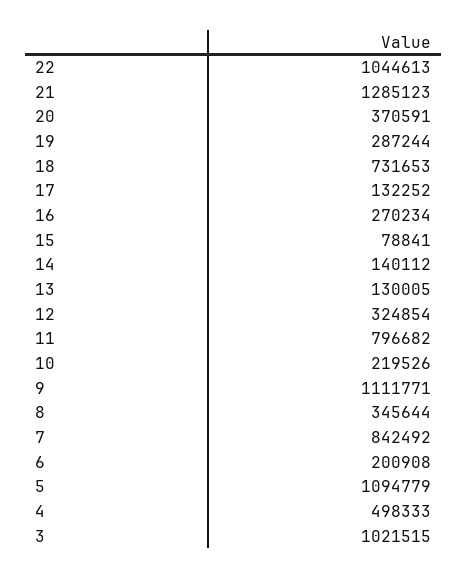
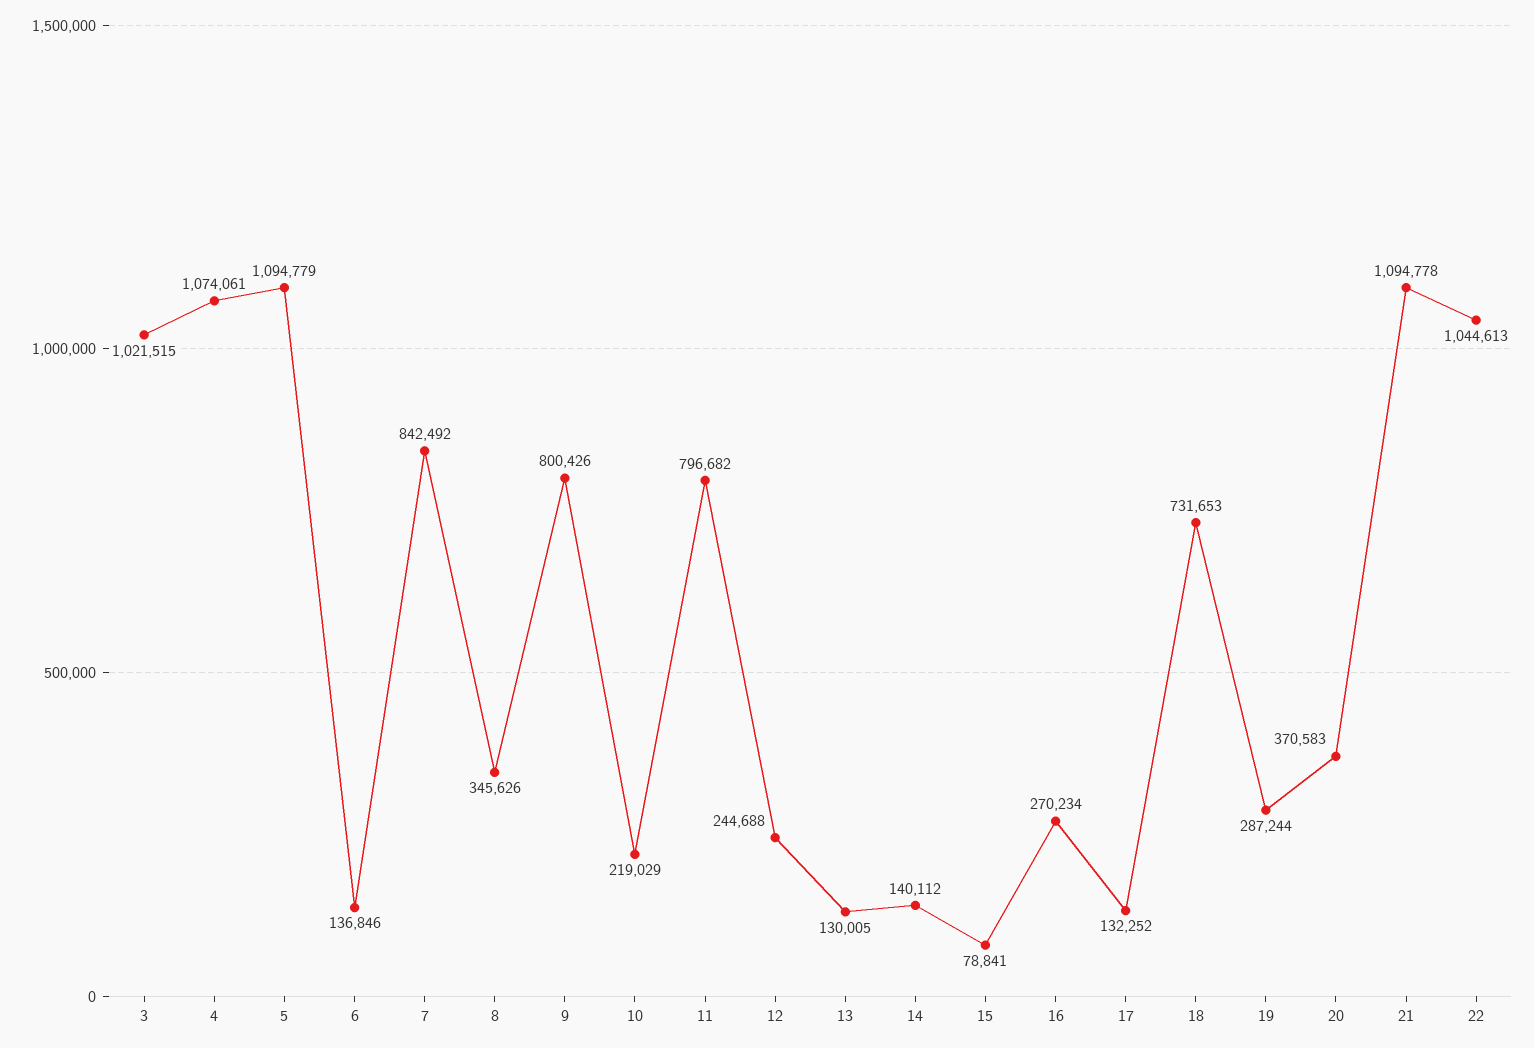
  {
    "22": 1044613,
-   "21": 1285123,
+   "21": 1094778,
-   "20": 370591,
+   "20": 370583,
    "19": 287244,
    "18": 731653,
    "17": 132252,
    "16": 270234,
    "15": 78841,
    "14": 140112,
    "13": 130005,
-   "12": 324854,
+   "12": 244688,
    "11": 796682,
-   "10": 219526,
+   "10": 219029,
-   "9": 1111771,
+   "9": 800426,
-   "8": 345644,
+   "8": 345626,
    "7": 842492,
-   "6": 200908,
+   "6": 136846,
    "5": 1094779,
-   "4": 498333,
+   "4": 1074061,
    "3": 1021515
  }

